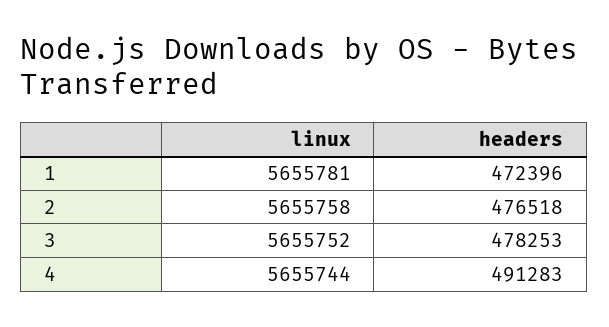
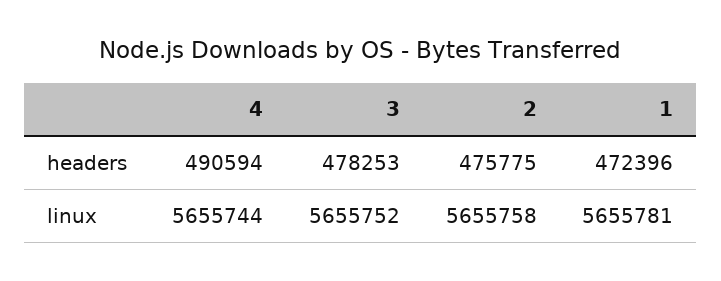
  {
    "linux": {
      "1": 5655781,
      "2": 5655758,
      "3": 5655752,
      "4": 5655744
    },
    "headers": {
      "1": 472396,
-     "2": 476518,
+     "2": 475775,
      "3": 478253,
-     "4": 491283
+     "4": 490594
    }
  }

